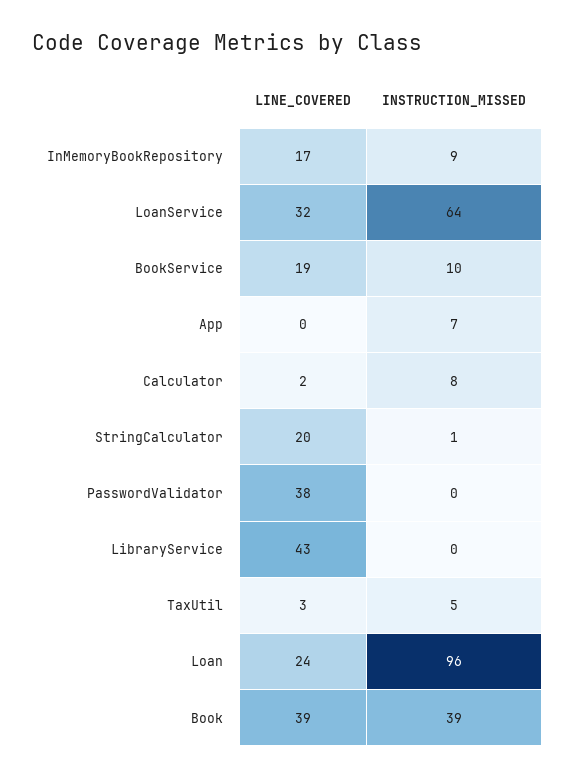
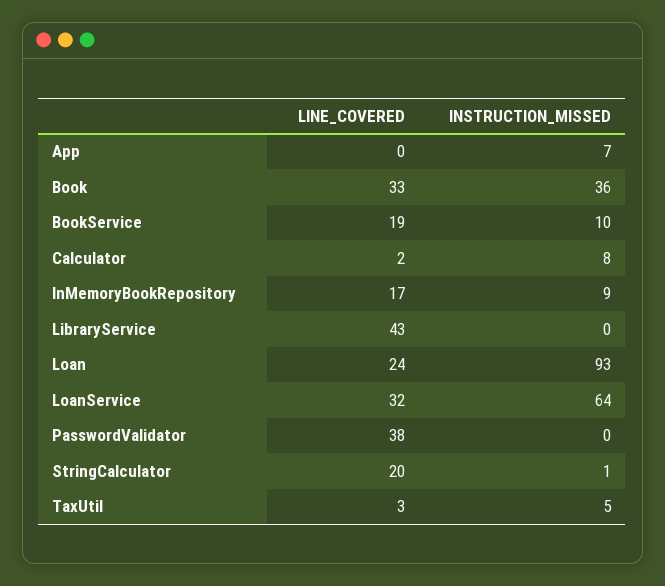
  {
    "LINE_COVERED": {
      "InMemoryBookRepository": 17,
      "LoanService": 32,
      "BookService": 19,
      "App": 0,
      "Calculator": 2,
      "StringCalculator": 20,
      "PasswordValidator": 38,
      "LibraryService": 43,
      "TaxUtil": 3,
      "Loan": 24,
-     "Book": 39
+     "Book": 33
    },
    "INSTRUCTION_MISSED": {
      "InMemoryBookRepository": 9,
      "LoanService": 64,
      "BookService": 10,
      "App": 7,
      "Calculator": 8,
      "StringCalculator": 1,
      "PasswordValidator": 0,
      "LibraryService": 0,
      "TaxUtil": 5,
-     "Loan": 96,
+     "Loan": 93,
-     "Book": 39
+     "Book": 36
    }
  }

